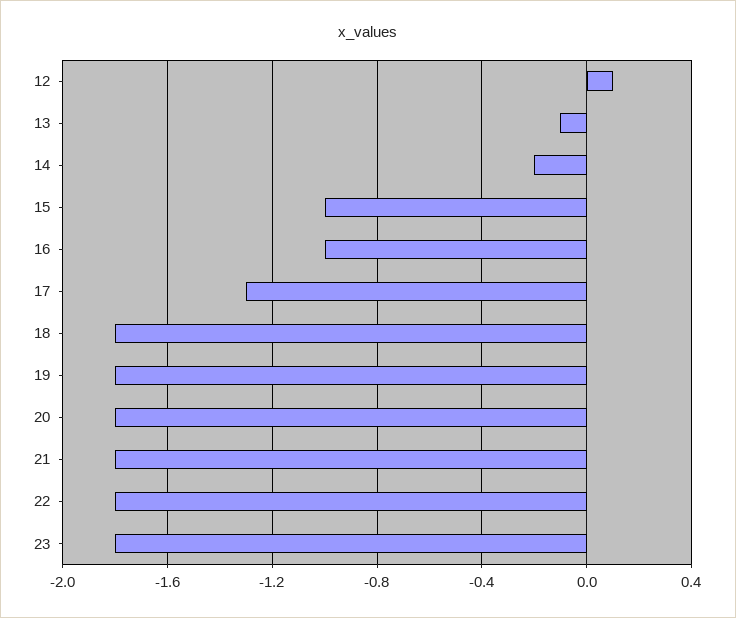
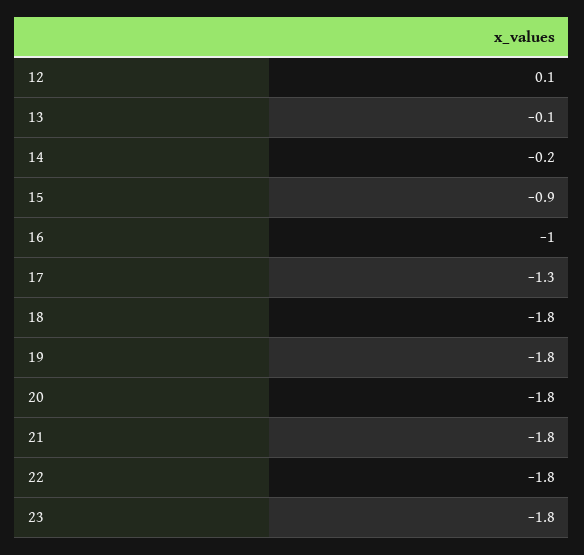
  {
    "12": 0.1,
    "13": -0.1,
    "14": -0.2,
-   "15": -1,
+   "15": -0.9,
    "16": -1,
    "17": -1.3,
    "18": -1.8,
    "19": -1.8,
    "20": -1.8,
    "21": -1.8,
    "22": -1.8,
    "23": -1.8
  }

